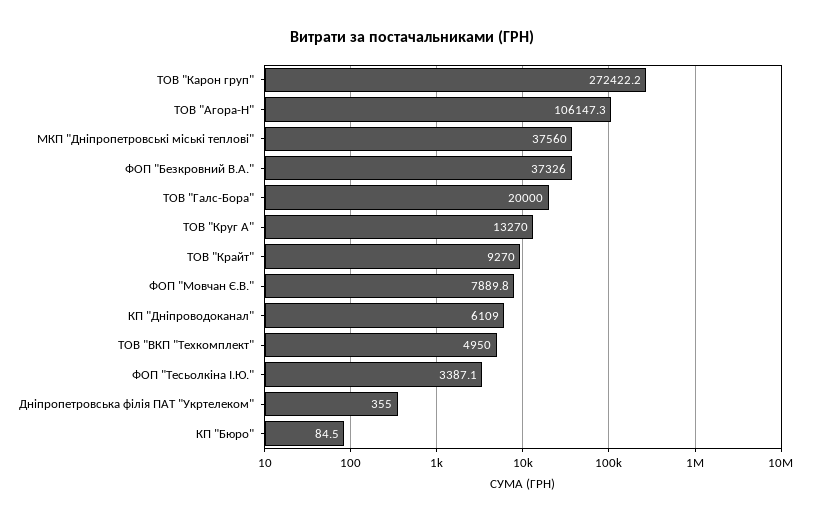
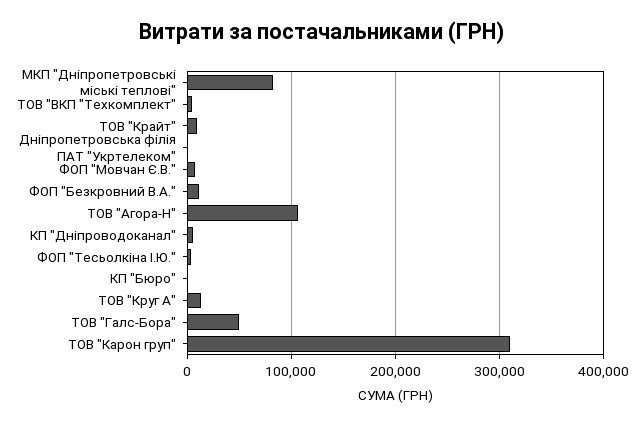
  {
-   "ТОВ \"Карон груп\"": 272422.2,
+   "ТОВ \"Карон груп\"": 310000,
    "ТОВ \"Агора-Н\"": 106147.3,
-   "МКП \"Дніпропетровські міські теплові\"": 37560,
+   "МКП \"Дніпропетровські міські теплові\"": 80000,
-   "ФОП \"Безкровний В.А.\"": 37326,
+   "ФОП \"Безкровний В.А.\"": 10000,
-   "ТОВ \"Галс-Бора\"": 20000,
+   "ТОВ \"Галс-Бора\"": 50000,
    "ТОВ \"Круг А\"": 13270,
    "ТОВ \"Крайт\"": 9270,
    "ФОП \"Мовчан Є.В.\"": 7889.8,
    "КП \"Дніпроводоканал\"": 6109,
    "ТОВ \"ВКП \"Техкомплект\"": 4950,
    "ФОП \"Тесьолкіна І.Ю.\"": 3387.1,
    "Дніпропетровська філія ПАТ \"Укртелеком\"": 355,
    "КП \"Бюро\"": 84.5
  }

